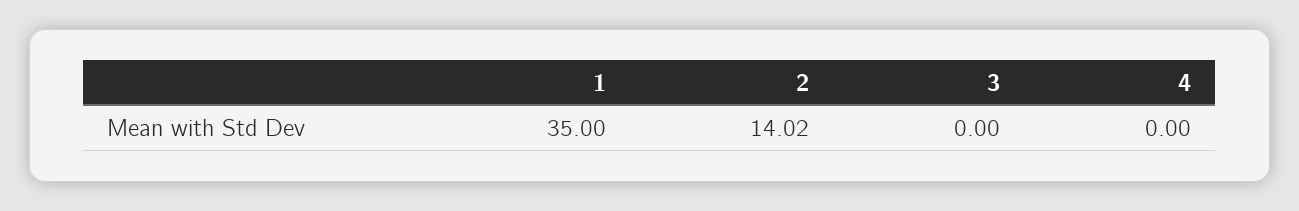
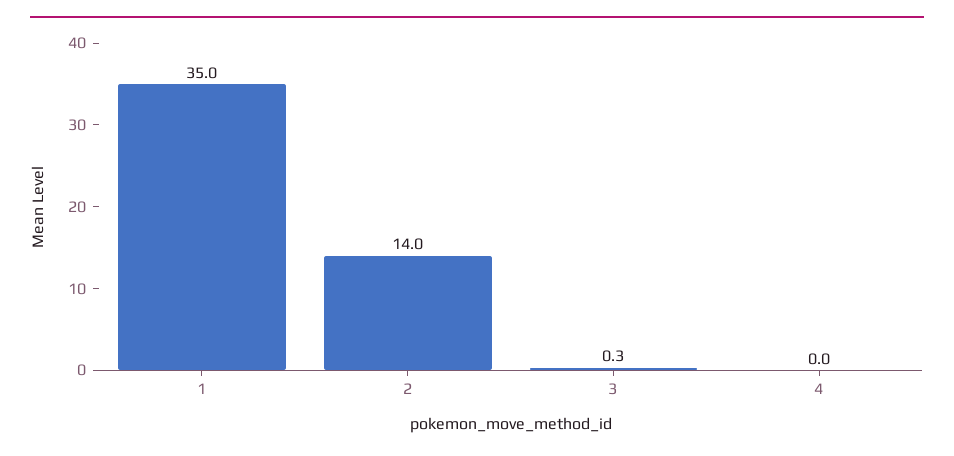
  {
    "1": 35,
    "2": 14.02,
-   "3": 0,
+   "3": 0.3,
    "4": 0
  }

